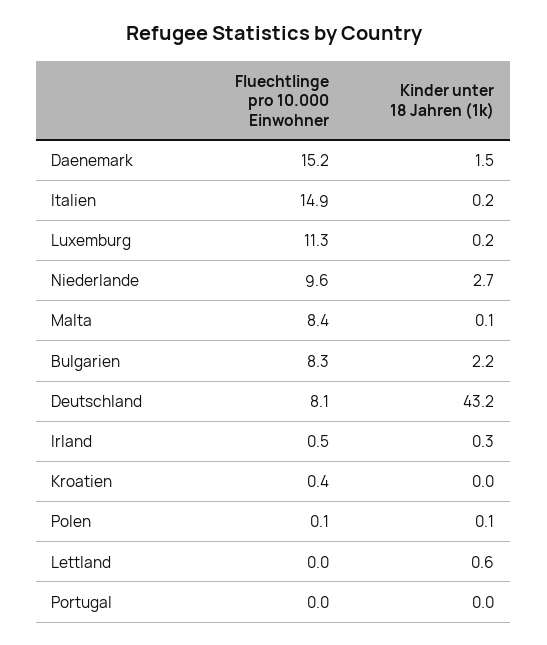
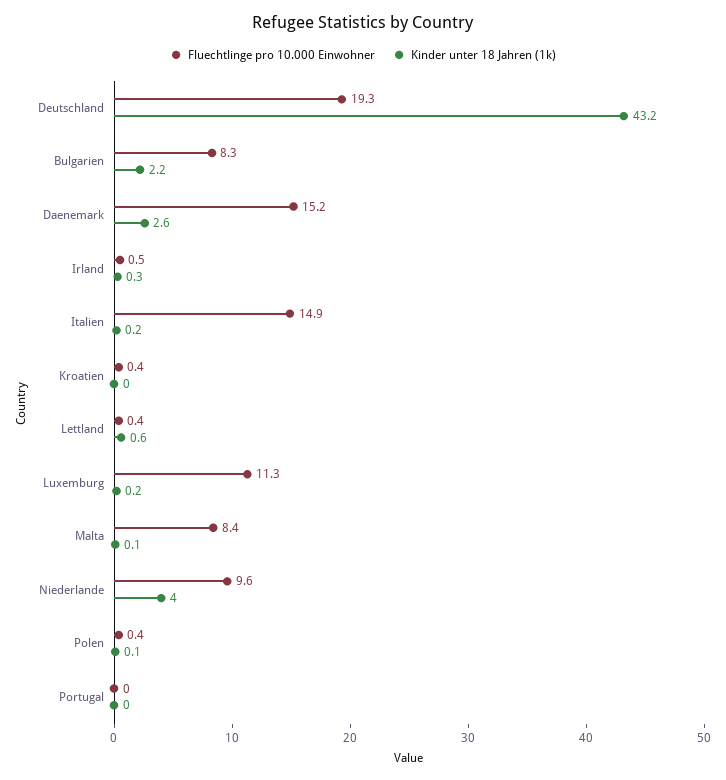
  {
    "Fluechtlinge pro 10.000 Einwohner": {
      "Daenemark": 15.2,
      "Italien": 14.9,
      "Luxemburg": 11.3,
      "Niederlande": 9.6,
      "Malta": 8.4,
      "Bulgarien": 8.3,
-     "Deutschland": 8.1,
+     "Deutschland": 19.3,
      "Irland": 0.5,
      "Kroatien": 0.4,
-     "Polen": 0.1,
+     "Polen": 0.4,
-     "Lettland": 0,
+     "Lettland": 0.4,
      "Portugal": 0
    },
    "Kinder unter 18 Jahren (1k)": {
-     "Daenemark": 1.5,
+     "Daenemark": 2.6,
      "Italien": 0.2,
      "Luxemburg": 0.2,
-     "Niederlande": 2.7,
+     "Niederlande": 4,
      "Malta": 0.1,
      "Bulgarien": 2.2,
      "Deutschland": 43.2,
      "Irland": 0.3,
      "Kroatien": 0,
      "Polen": 0.1,
      "Lettland": 0.6,
      "Portugal": 0
    }
  }

